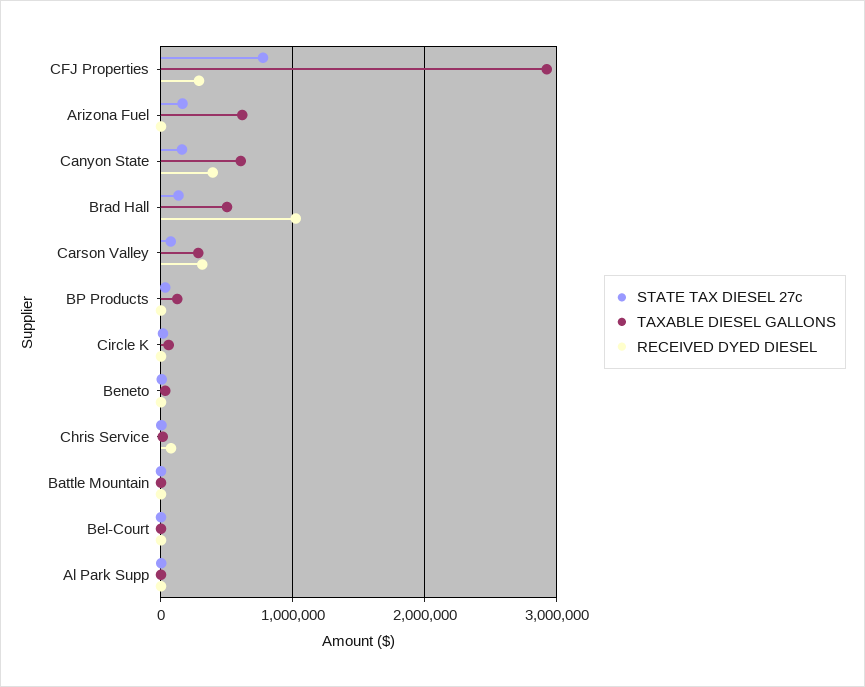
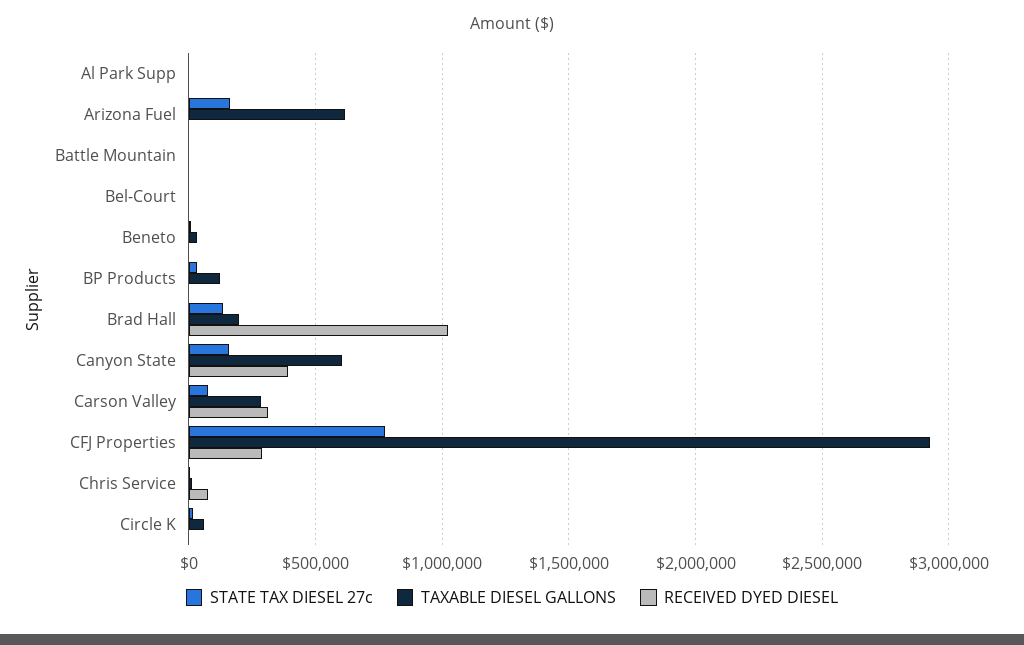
  {
    "STATE TAX DIESEL 27c": {
      "CFJ Properties": 750000,
      "Arizona Fuel": 150000,
      "Canyon State": 150000,
      "Brad Hall": 150000,
      "Carson Valley": 100000,
      "BP Products": 50000,
      "Circle K": 0,
      "Beneto": 0,
      "Chris Service": 0,
      "Battle Mountain": 0,
      "Bel-Court": 0,
      "Al Park Supp": 0
    },
    "TAXABLE DIESEL GALLONS": {
      "CFJ Properties": 2950000,
      "Arizona Fuel": 600000,
      "Canyon State": 600000,
-     "Brad Hall": 500000,
+     "Brad Hall": 200000,
      "Carson Valley": 300000,
      "BP Products": 100000,
      "Circle K": 50000,
      "Beneto": 50000,
      "Chris Service": 0,
      "Battle Mountain": 0,
      "Bel-Court": 0,
      "Al Park Supp": 0
    },
    "RECEIVED DYED DIESEL": {
      "CFJ Properties": 300000,
      "Arizona Fuel": 0,
      "Canyon State": 400000,
      "Brad Hall": 1000000,
      "Carson Valley": 300000,
      "BP Products": 0,
      "Circle K": 0,
      "Beneto": 0,
      "Chris Service": 100000,
      "Battle Mountain": 0,
      "Bel-Court": 0,
      "Al Park Supp": 0
    }
  }

